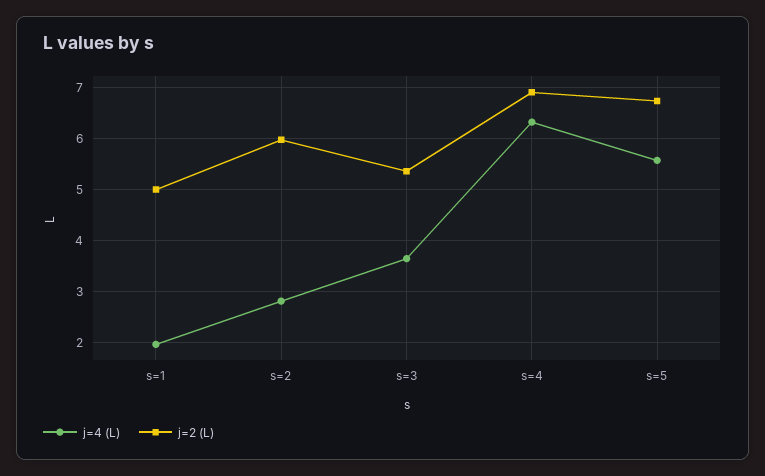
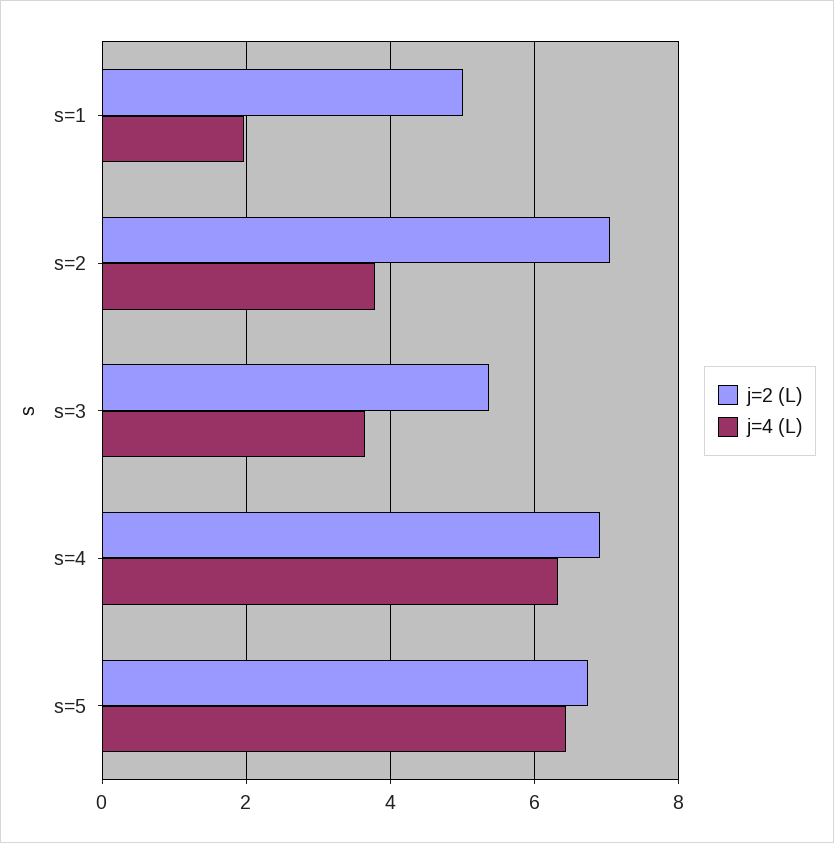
  {
    "j=4 (L)": {
      "s=1": 2,
-     "s=2": 2.8,
+     "s=2": 3.8,
      "s=3": 3.6,
      "s=4": 6.4,
-     "s=5": 5.6
+     "s=5": 6.4
    },
    "j=2 (L)": {
      "s=1": 5,
-     "s=2": 6,
+     "s=2": 7,
      "s=3": 5.4,
      "s=4": 7,
      "s=5": 6.8
    }
  }

